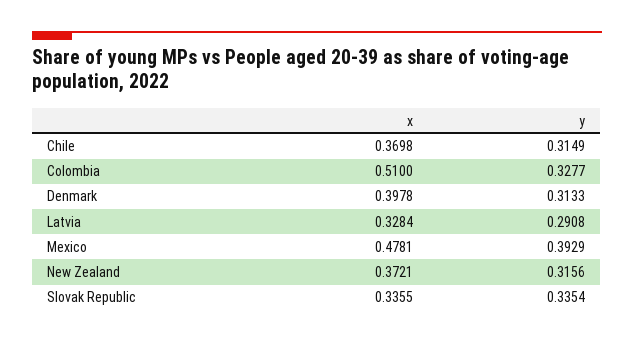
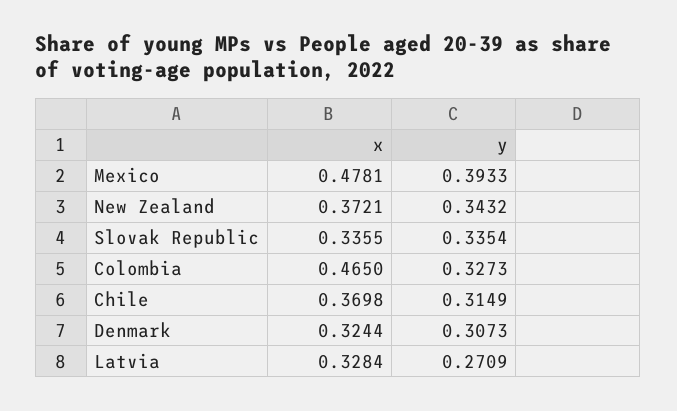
  {
    "x": {
      "Chile": 0.3698,
-     "Colombia": 0.51,
+     "Colombia": 0.465,
-     "Denmark": 0.3978,
+     "Denmark": 0.3244,
      "Latvia": 0.3284,
      "Mexico": 0.4781,
      "New Zealand": 0.3721,
      "Slovak Republic": 0.3355
    },
    "y": {
      "Chile": 0.3149,
-     "Colombia": 0.3277,
+     "Colombia": 0.3273,
-     "Denmark": 0.3133,
+     "Denmark": 0.3073,
-     "Latvia": 0.2908,
+     "Latvia": 0.2709,
-     "Mexico": 0.3929,
+     "Mexico": 0.3933,
-     "New Zealand": 0.3156,
+     "New Zealand": 0.3432,
      "Slovak Republic": 0.3354
    }
  }

